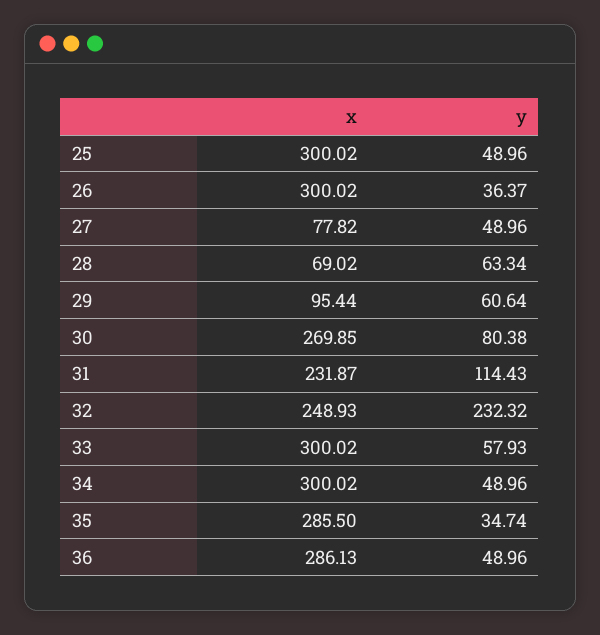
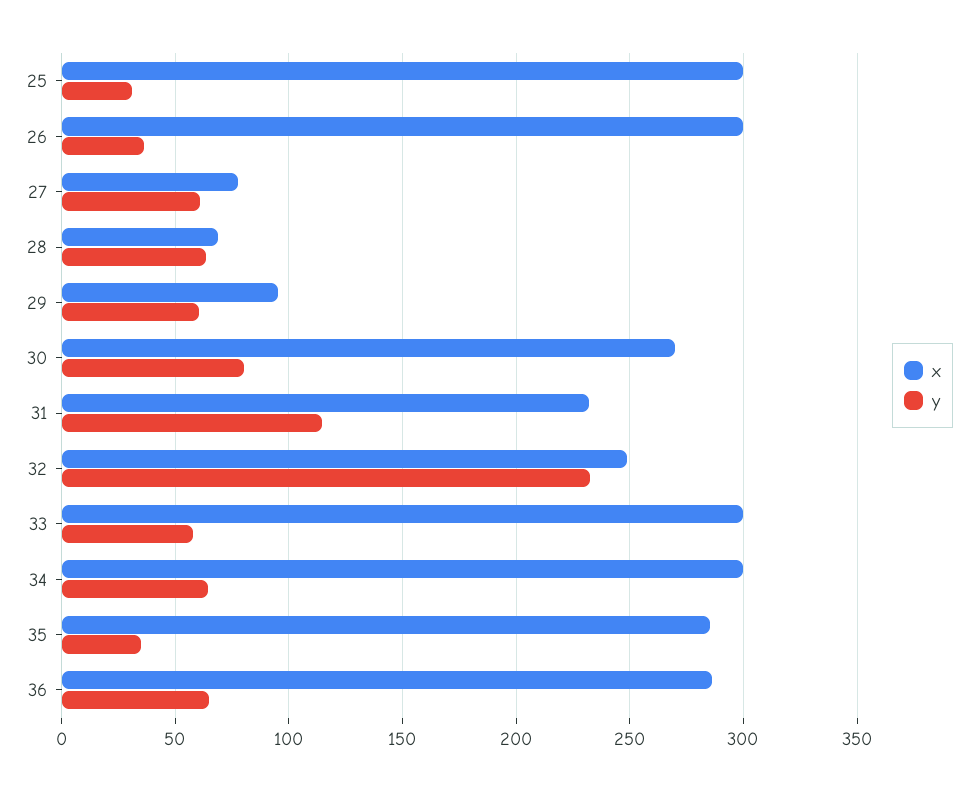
  {
    "x": {
      "25": 300.02,
      "26": 300.02,
      "27": 77.82,
      "28": 69.02,
      "29": 95.44,
      "30": 269.85,
      "31": 231.87,
      "32": 248.93,
      "33": 300.02,
      "34": 300.02,
      "35": 285.5,
      "36": 286.13
    },
    "y": {
-     "25": 48.96,
+     "25": 30,
      "26": 36.37,
-     "27": 48.96,
+     "27": 60,
      "28": 63.34,
      "29": 60.64,
      "30": 80.38,
      "31": 114.43,
      "32": 232.32,
      "33": 57.93,
-     "34": 48.96,
+     "34": 65,
      "35": 34.74,
-     "36": 48.96
+     "36": 65
    }
  }

